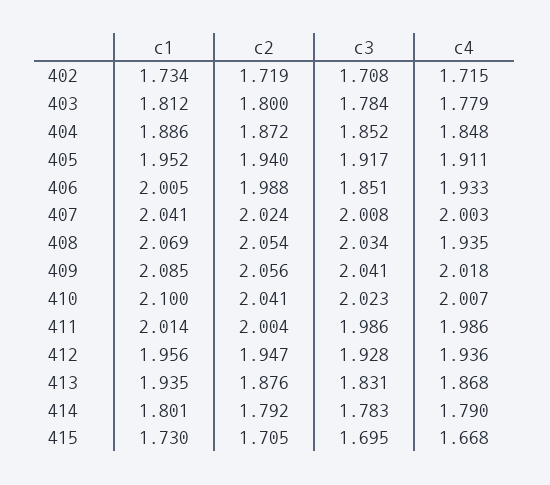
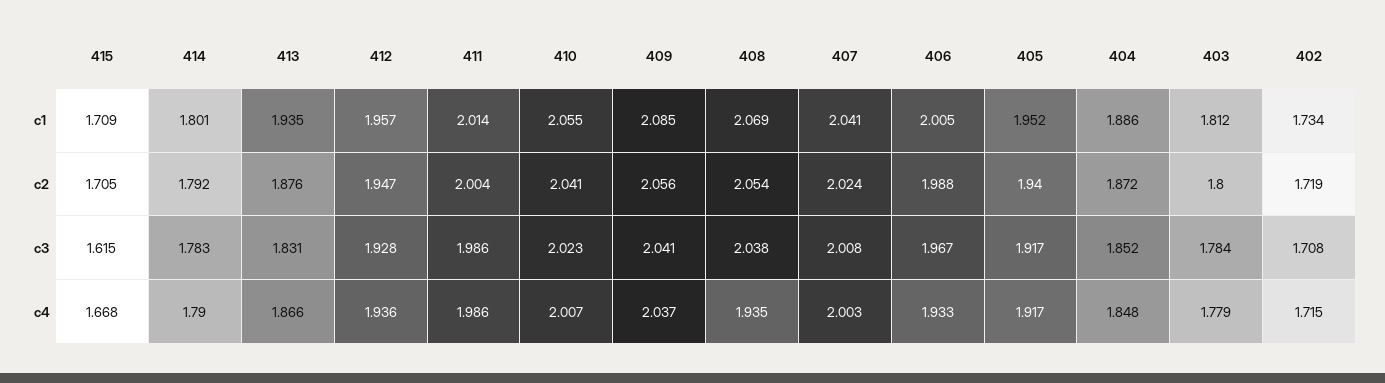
  {
    "c1": {
      "402": 1.734,
      "403": 1.812,
      "404": 1.886,
      "405": 1.952,
      "406": 2.005,
      "407": 2.041,
      "408": 2.069,
      "409": 2.085,
-     "410": 2.1,
+     "410": 2.055,
      "411": 2.014,
-     "412": 1.956,
+     "412": 1.957,
      "413": 1.935,
      "414": 1.801,
-     "415": 1.73
+     "415": 1.709
    },
    "c2": {
      "402": 1.719,
      "403": 1.8,
      "404": 1.872,
      "405": 1.94,
      "406": 1.988,
      "407": 2.024,
      "408": 2.054,
      "409": 2.056,
      "410": 2.041,
      "411": 2.004,
      "412": 1.947,
      "413": 1.876,
      "414": 1.792,
      "415": 1.705
    },
    "c3": {
      "402": 1.708,
      "403": 1.784,
      "404": 1.852,
      "405": 1.917,
-     "406": 1.851,
+     "406": 1.967,
      "407": 2.008,
-     "408": 2.034,
+     "408": 2.038,
      "409": 2.041,
      "410": 2.023,
      "411": 1.986,
      "412": 1.928,
      "413": 1.831,
      "414": 1.783,
-     "415": 1.695
+     "415": 1.615
    },
    "c4": {
      "402": 1.715,
      "403": 1.779,
      "404": 1.848,
-     "405": 1.911,
+     "405": 1.917,
      "406": 1.933,
      "407": 2.003,
      "408": 1.935,
-     "409": 2.018,
+     "409": 2.037,
      "410": 2.007,
      "411": 1.986,
      "412": 1.936,
-     "413": 1.868,
+     "413": 1.866,
      "414": 1.79,
      "415": 1.668
    }
  }

